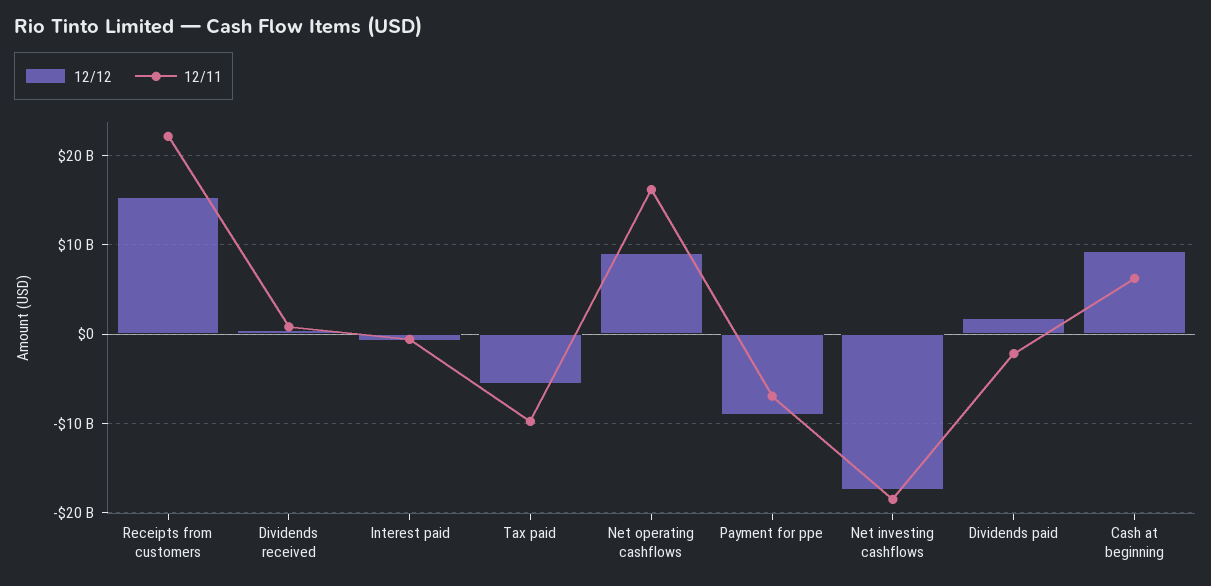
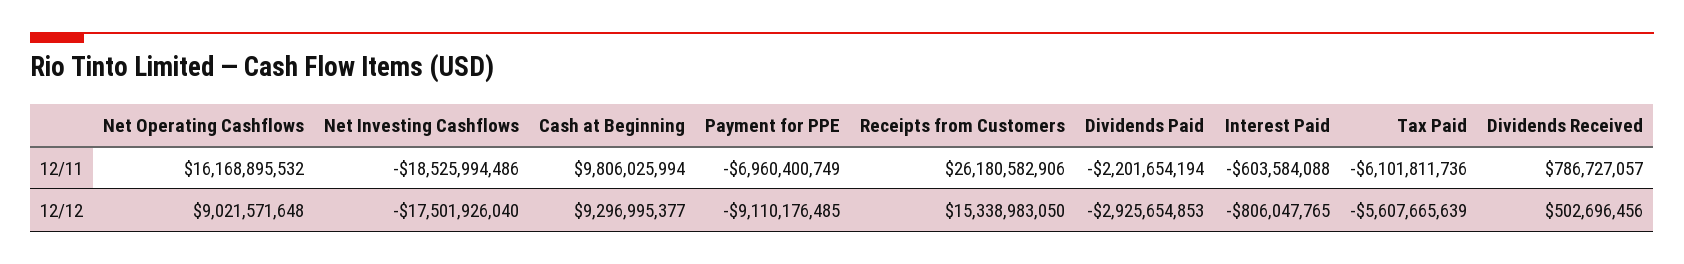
  {
    "12/12": {
      "Receipts from customers": 15338983050,
      "Dividends received": 502696456,
      "Interest paid": -806047765,
      "Tax paid": -5607665639,
      "Net operating cashflows": 9021571648,
      "Payment for ppe": -9110176485,
      "Net investing cashflows": -17501926040,
-     "Dividends paid": 2000000000,
+     "Dividends paid": -2925654853,
      "Cash at beginning": 9296995377
    },
    "12/11": {
-     "Receipts from customers": 22000000000,
+     "Receipts from customers": 26180582906,
      "Dividends received": 786727057,
      "Interest paid": -603584088,
-     "Tax paid": -10000000000,
+     "Tax paid": -6101811736,
      "Net operating cashflows": 16168895532,
      "Payment for ppe": -6960400749,
      "Net investing cashflows": -18525994486,
      "Dividends paid": -2201654194,
-     "Cash at beginning": 6000000000
+     "Cash at beginning": 9806025994
    }
  }

